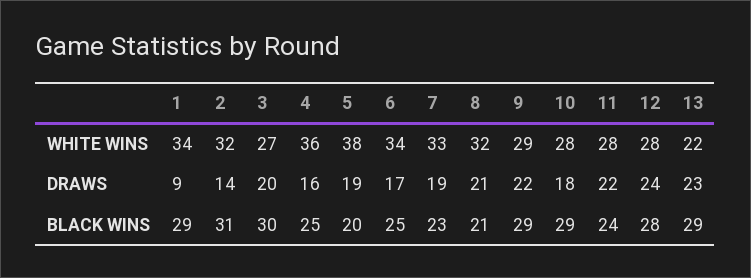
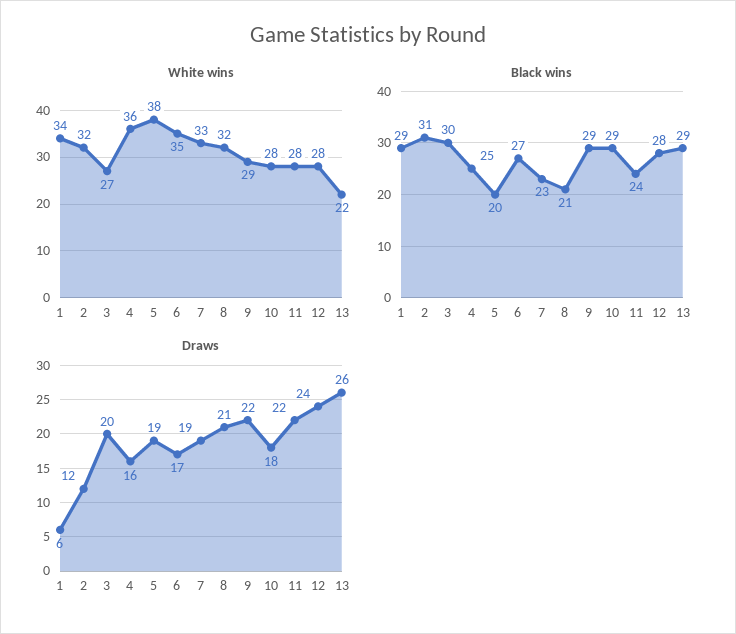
  {
    "WHITE WINS": {
      "1": 34,
      "2": 32,
      "3": 27,
      "4": 36,
      "5": 38,
-     "6": 34,
+     "6": 35,
      "7": 33,
      "8": 32,
      "9": 29,
      "10": 28,
      "11": 28,
      "12": 28,
      "13": 22
    },
    "DRAWS": {
-     "1": 9,
+     "1": 6,
-     "2": 14,
+     "2": 12,
      "3": 20,
      "4": 16,
      "5": 19,
      "6": 17,
      "7": 19,
      "8": 21,
      "9": 22,
      "10": 18,
      "11": 22,
      "12": 24,
-     "13": 23
+     "13": 26
    },
    "BLACK WINS": {
      "1": 29,
      "2": 31,
      "3": 30,
      "4": 25,
      "5": 20,
-     "6": 25,
+     "6": 27,
      "7": 23,
      "8": 21,
      "9": 29,
      "10": 29,
      "11": 24,
      "12": 28,
      "13": 29
    }
  }

